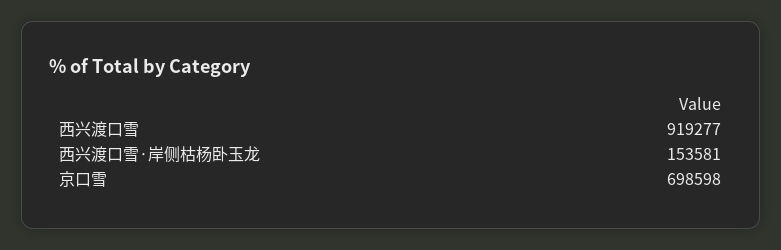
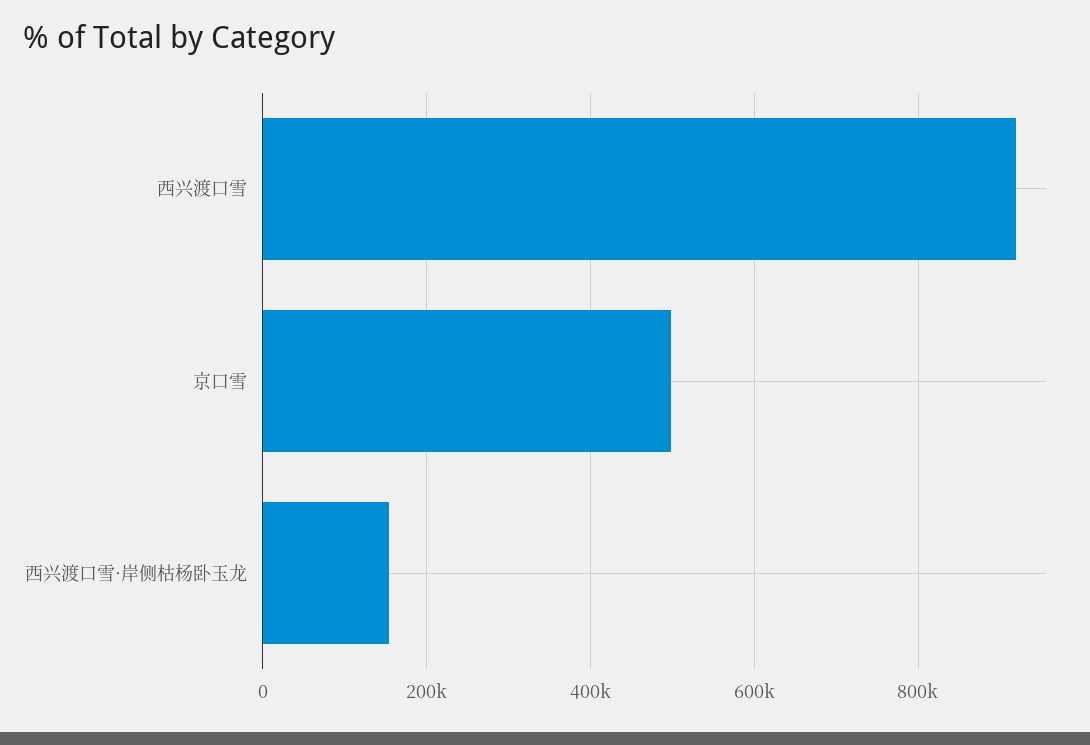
  {
    "西兴渡口雪": 919277,
    "西兴渡口雪·岸侧枯杨卧玉龙": 153581,
-   "京口雪": 698598
+   "京口雪": 500000
  }

